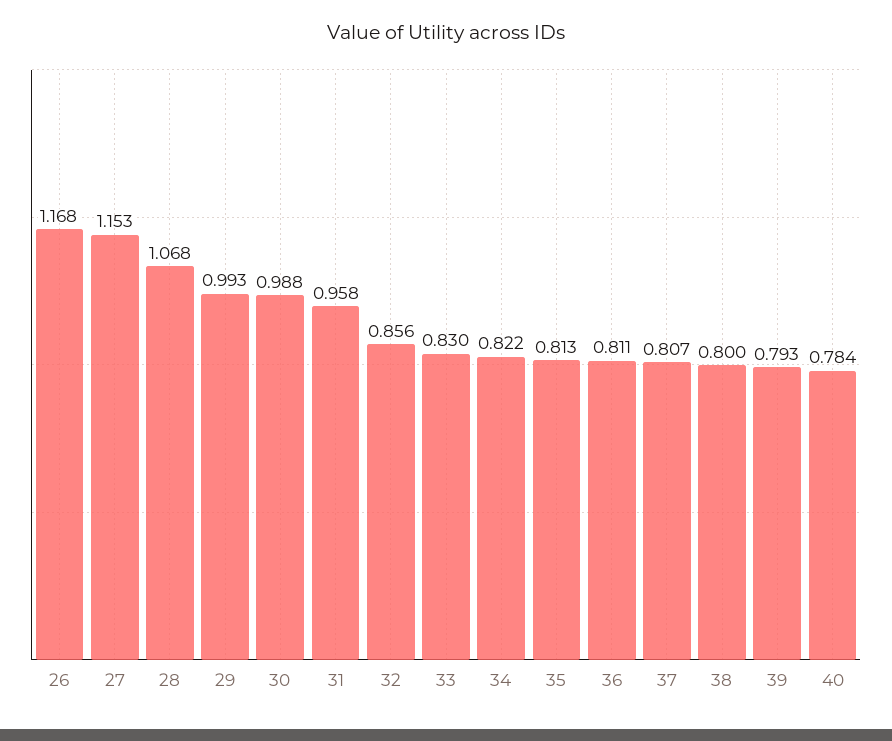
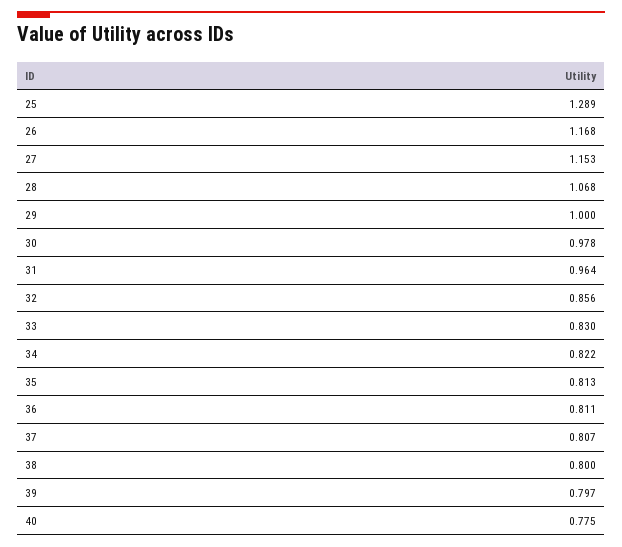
  {
    "26": 1.168,
    "27": 1.153,
    "28": 1.068,
-   "29": 0.993,
+   "29": 1,
-   "30": 0.988,
+   "30": 0.978,
-   "31": 0.958,
+   "31": 0.964,
    "32": 0.856,
    "33": 0.83,
    "34": 0.822,
    "35": 0.813,
    "36": 0.811,
    "37": 0.807,
    "38": 0.8,
-   "39": 0.793,
+   "39": 0.797,
-   "40": 0.784
+   "40": 0.775,
+   "25": 1.289
  }

